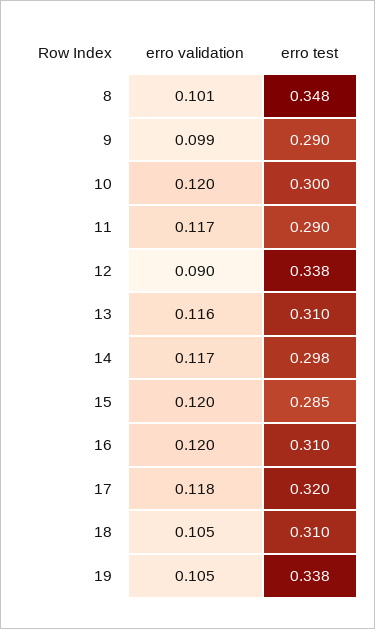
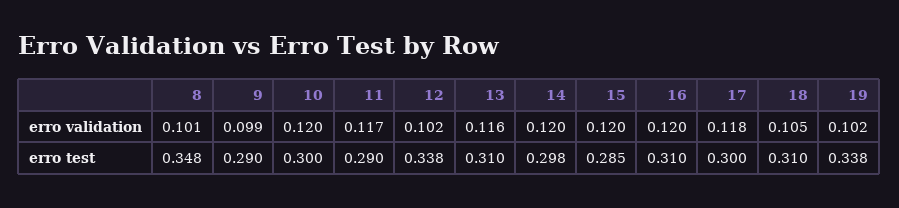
  {
    "erro validation": {
      "8": 0.101,
      "9": 0.099,
      "10": 0.12,
      "11": 0.117,
-     "12": 0.09,
+     "12": 0.102,
      "13": 0.116,
-     "14": 0.117,
+     "14": 0.12,
      "15": 0.12,
      "16": 0.12,
      "17": 0.118,
      "18": 0.105,
-     "19": 0.105
+     "19": 0.102
    },
    "erro test": {
      "8": 0.348,
      "9": 0.29,
      "10": 0.3,
      "11": 0.29,
      "12": 0.338,
      "13": 0.31,
      "14": 0.298,
      "15": 0.285,
      "16": 0.31,
-     "17": 0.32,
+     "17": 0.3,
      "18": 0.31,
      "19": 0.338
    }
  }

